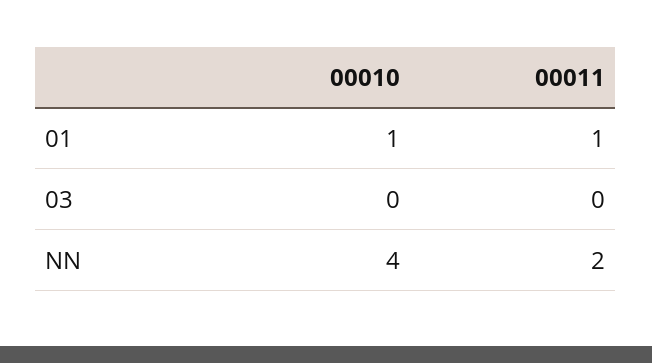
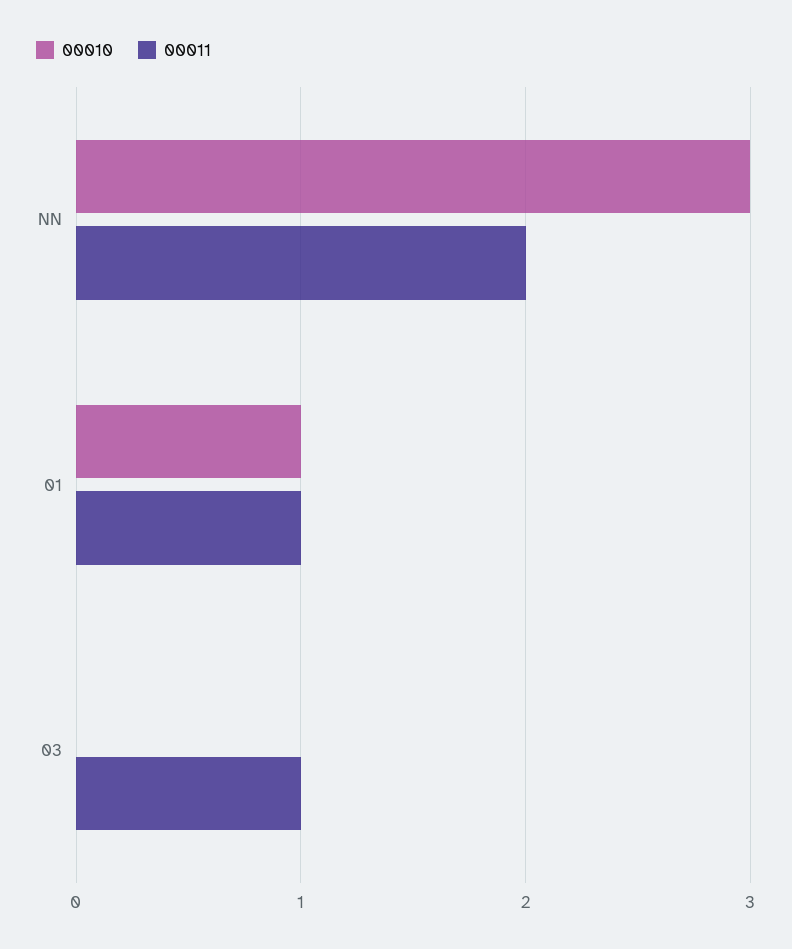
  {
    "00010": {
      "01": 1,
      "03": 0,
-     "NN": 4
+     "NN": 3
    },
    "00011": {
      "01": 1,
-     "03": 0,
+     "03": 1,
      "NN": 2
    }
  }

